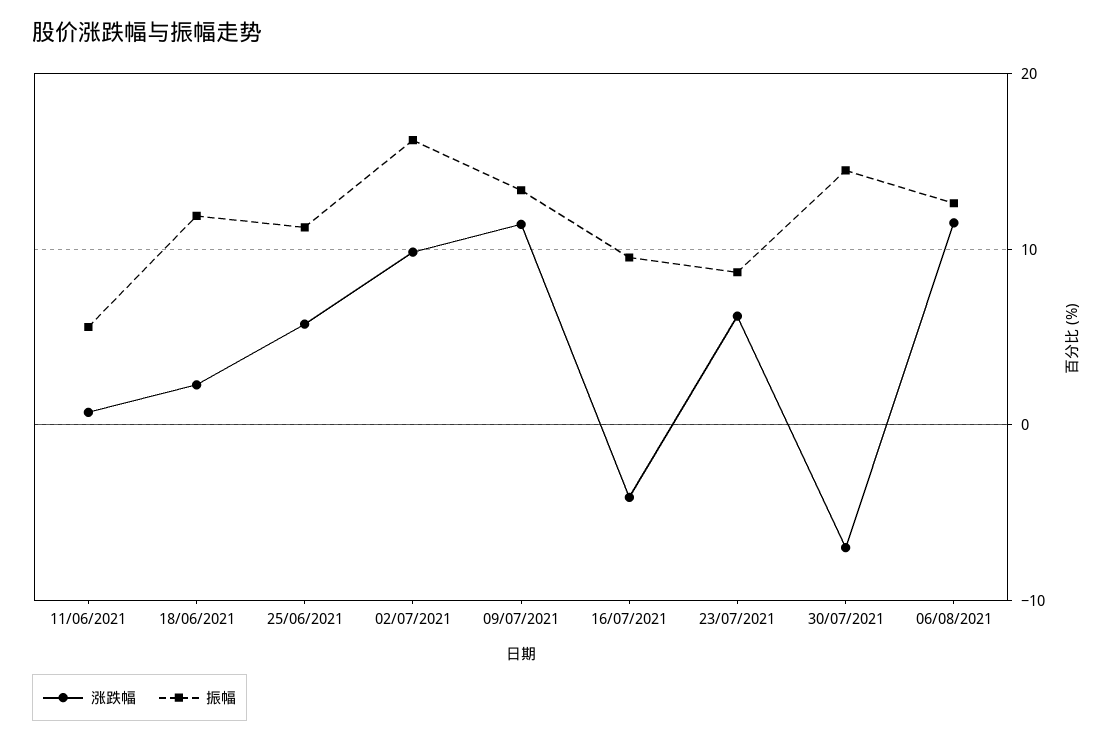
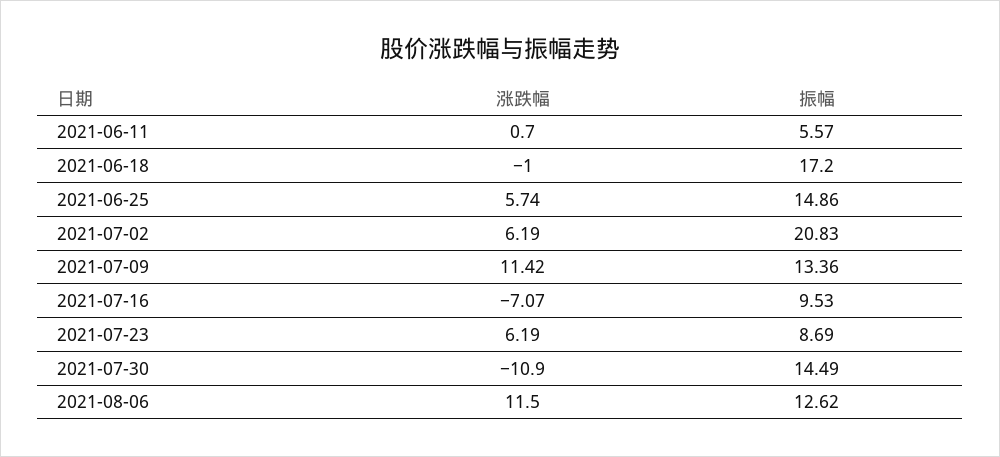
  {
    "涨跌幅": {
      "11/06/2021": 0.7,
-     "18/06/2021": 2,
+     "18/06/2021": -1,
      "25/06/2021": 5.74,
-     "02/07/2021": 10,
+     "02/07/2021": 6.19,
      "09/07/2021": 11.42,
-     "16/07/2021": -4,
+     "16/07/2021": -7.07,
      "23/07/2021": 6.19,
-     "30/07/2021": -7,
+     "30/07/2021": -10.9,
      "06/08/2021": 11.5
    },
    "振幅": {
      "11/06/2021": 5.57,
-     "18/06/2021": 12,
+     "18/06/2021": 17.2,
-     "25/06/2021": 11,
+     "25/06/2021": 14.86,
-     "02/07/2021": 16,
+     "02/07/2021": 20.83,
      "09/07/2021": 13.36,
      "16/07/2021": 9.53,
      "23/07/2021": 8.69,
      "30/07/2021": 14.49,
      "06/08/2021": 12.62
    }
  }

